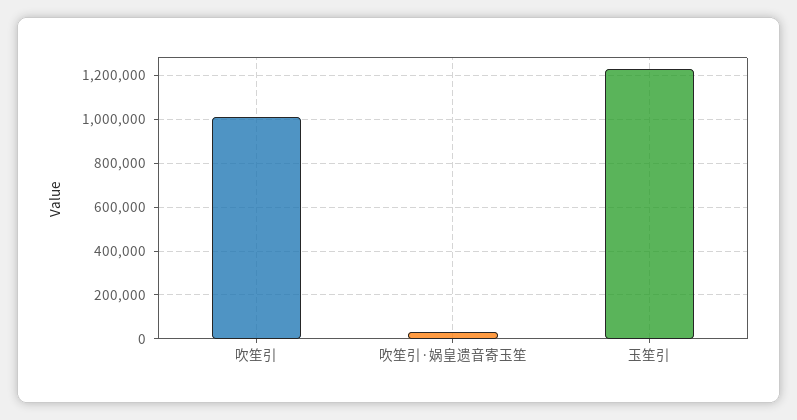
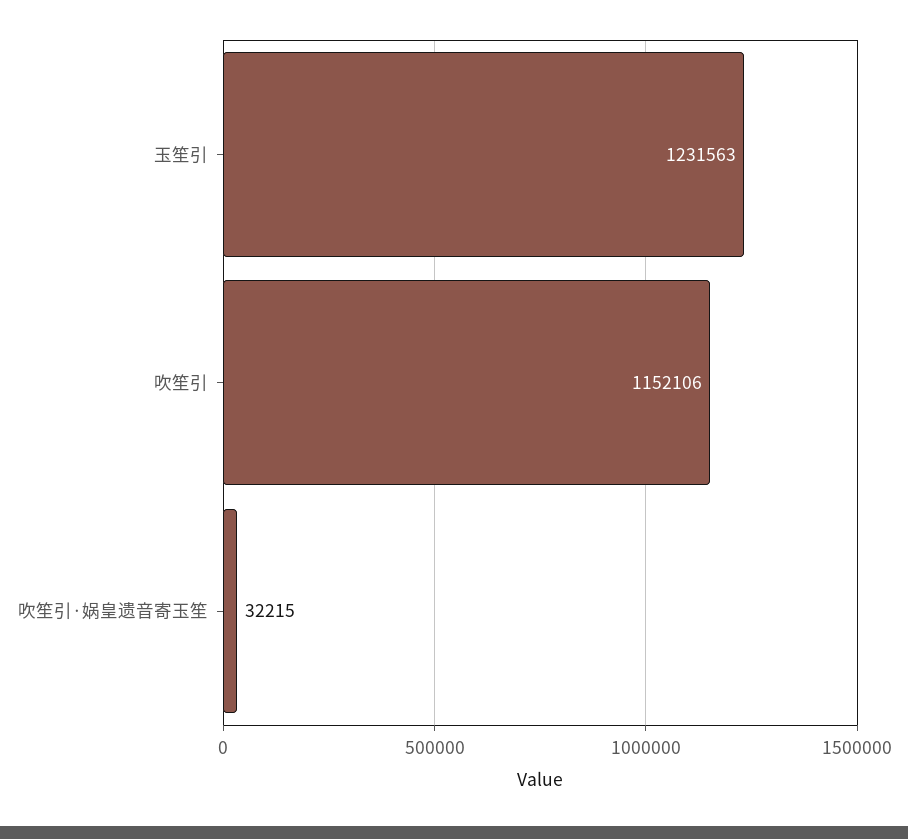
  {
-   "吹笙引": 1000000,
+   "吹笙引": 1152106,
    "吹笙引·娲皇遗音寄玉笙": 32215,
    "玉笙引": 1231563
  }

